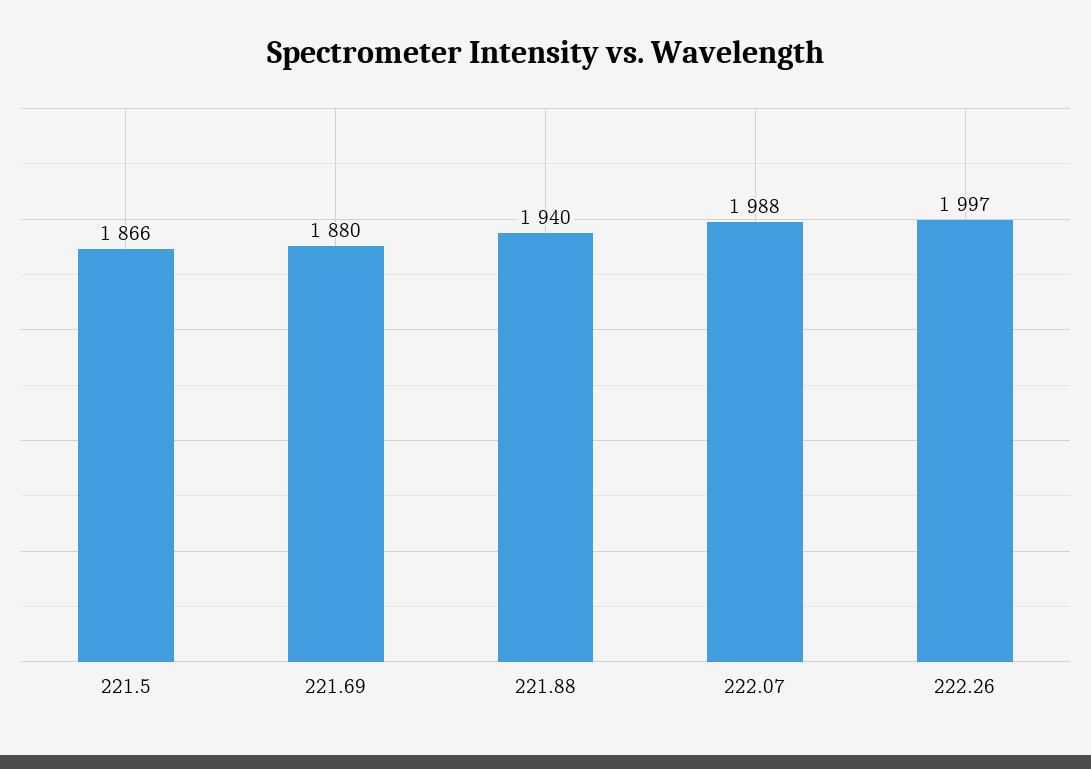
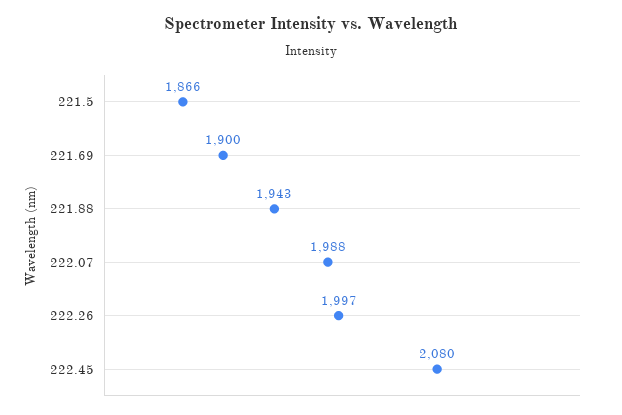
  {
    "221.5": 1866,
-   "221.69": 1880,
+   "221.69": 1900,
-   "221.88": 1940,
+   "221.88": 1943,
    "222.07": 1988,
-   "222.26": 1997
+   "222.26": 1997,
+   "222.45": 2080
  }

